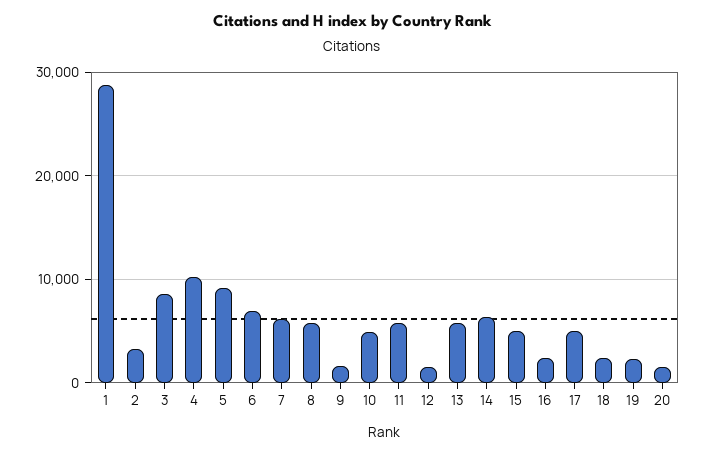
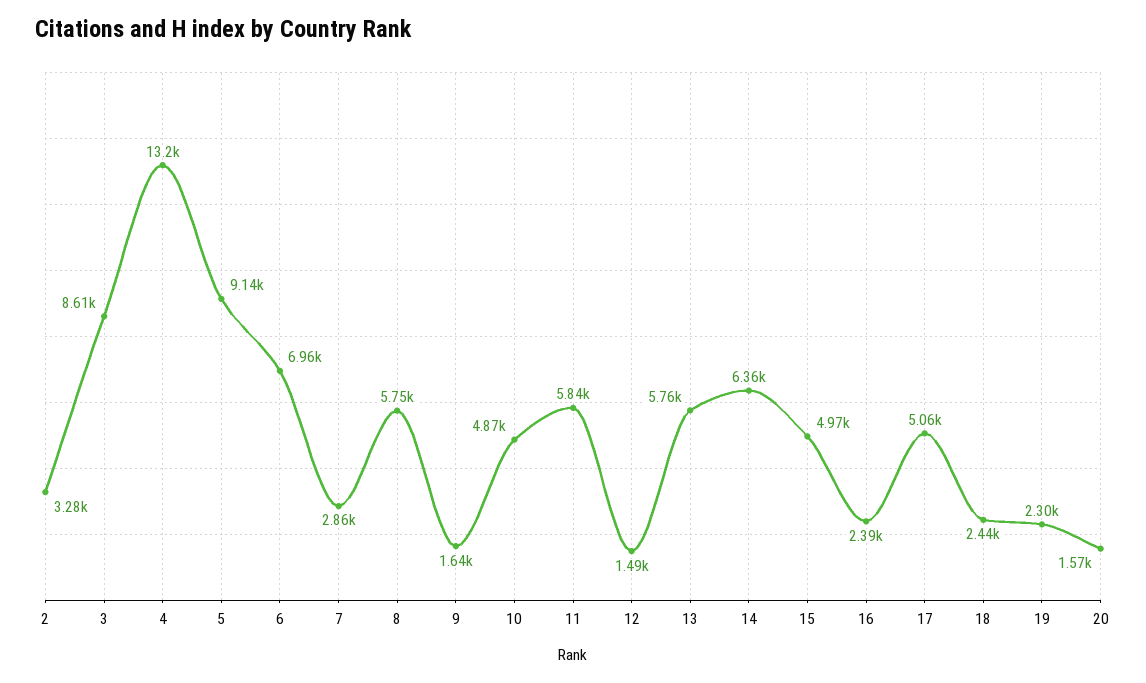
  {
-   "1": 29000,
    "2": 3280,
    "3": 8610,
-   "4": 10000,
+   "4": 13200,
    "5": 9140,
    "6": 6960,
-   "7": 6000,
+   "7": 2860,
    "8": 5750,
    "9": 1640,
    "10": 4870,
    "11": 5840,
    "12": 1490,
    "13": 5760,
    "14": 6360,
    "15": 4970,
    "16": 2390,
    "17": 5060,
    "18": 2440,
    "19": 2300,
    "20": 1570
  }

